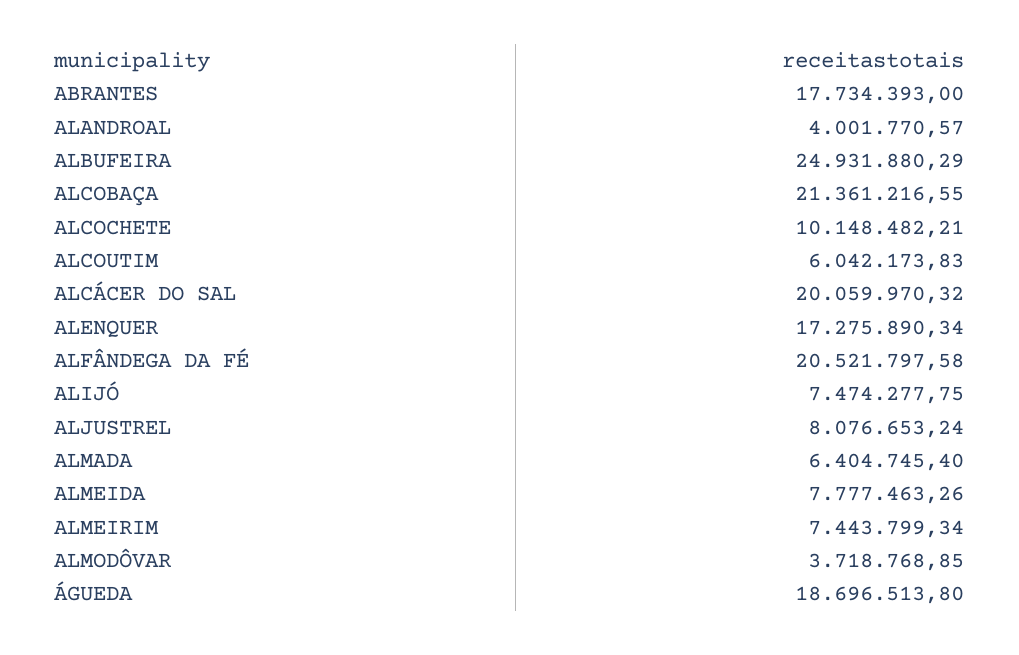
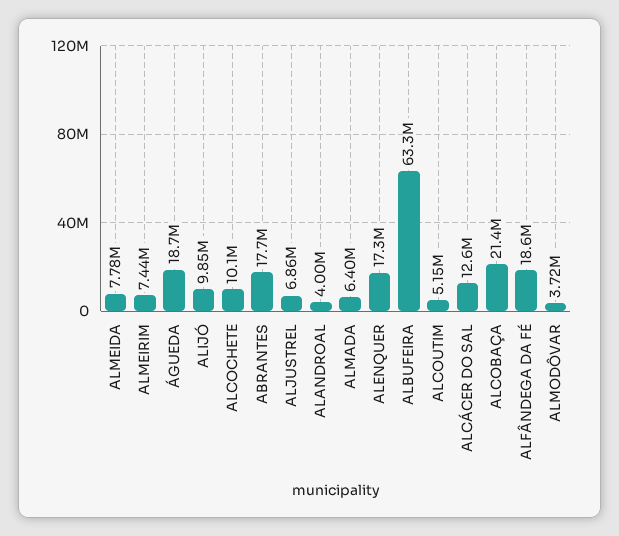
  {
    "ABRANTES": 17734393,
    "ALANDROAL": 4001770.57,
-   "ALBUFEIRA": 24931880.29,
+   "ALBUFEIRA": 63300000,
    "ALCOBAÇA": 21361216.55,
    "ALCOCHETE": 10148482.21,
-   "ALCOUTIM": 6042173.83,
+   "ALCOUTIM": 5150000,
-   "ALCÁCER DO SAL": 20059970.32,
+   "ALCÁCER DO SAL": 12600000,
    "ALENQUER": 17275890.34,
-   "ALFÂNDEGA DA FÉ": 20521797.58,
+   "ALFÂNDEGA DA FÉ": 18600000,
-   "ALIJÓ": 7474277.75,
+   "ALIJÓ": 9850000,
-   "ALJUSTREL": 8076653.24,
+   "ALJUSTREL": 6860000,
    "ALMADA": 6404745.4,
    "ALMEIDA": 7777463.26,
    "ALMEIRIM": 7443799.34,
    "ALMODÔVAR": 3718768.85,
    "ÁGUEDA": 18696513.8
  }

